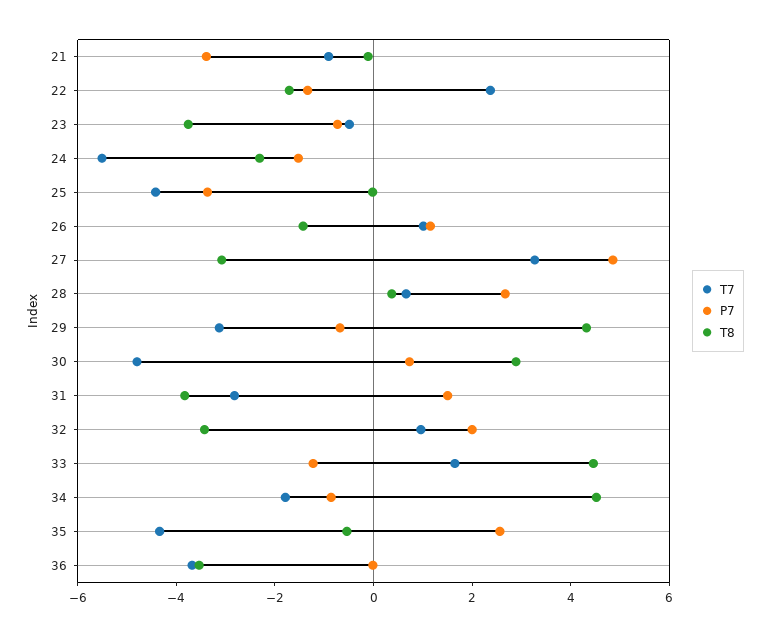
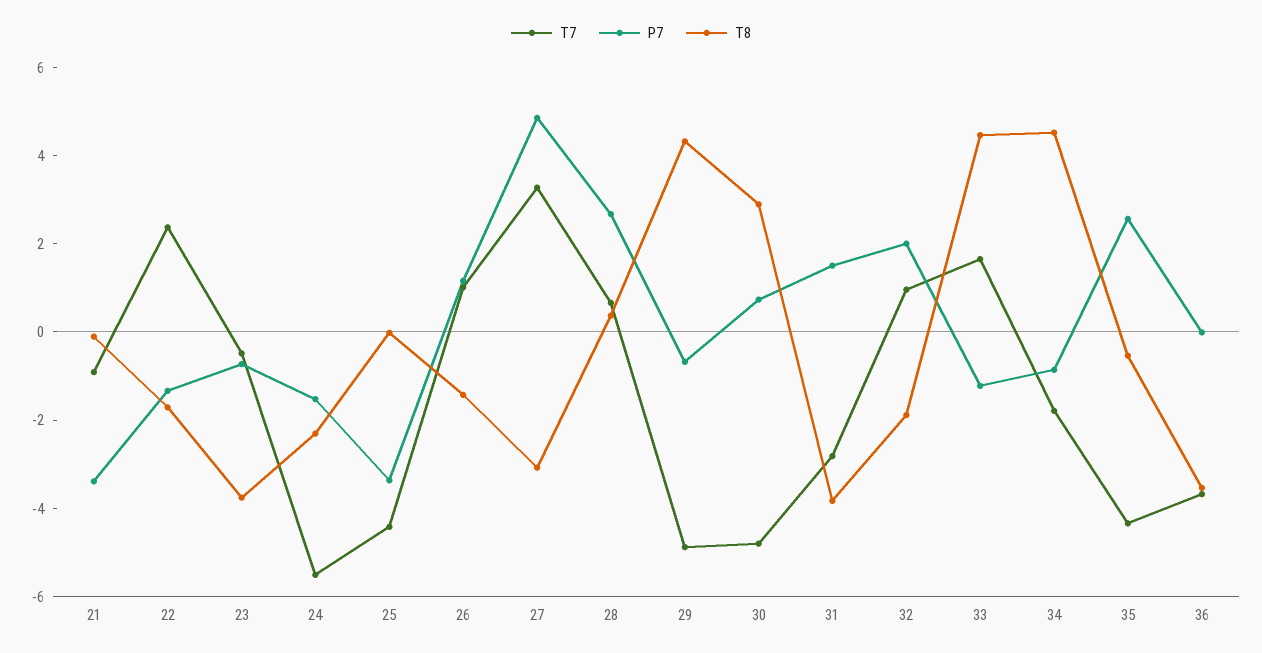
  {
    "T7": {
      "21": -1,
      "22": 2.5,
      "23": -0.5,
      "24": -5.5,
      "25": -4.5,
      "26": 1,
      "27": 3.5,
      "28": 0.5,
-     "29": -3,
+     "29": -5,
      "30": -5,
      "31": -3,
      "32": 1,
      "33": 1.5,
      "34": -2,
      "35": -4.5,
      "36": -3.5
    },
    "P7": {
      "21": -3.5,
      "22": -1.5,
      "23": -0.5,
      "24": -1.5,
      "25": -3.5,
      "26": 1,
      "27": 5,
      "28": 2.5,
      "29": -0.5,
      "30": 0.5,
      "31": 1.5,
      "32": 2,
      "33": -1,
      "34": -1,
      "35": 2.5,
      "36": 0
    },
    "T8": {
      "21": 0,
      "22": -1.5,
      "23": -4,
      "24": -2.5,
      "25": 0,
      "26": -1.5,
      "27": -3,
      "28": 0.5,
      "29": 4.5,
      "30": 3,
      "31": -4,
-     "32": -3.5,
+     "32": -2,
      "33": 4.5,
      "34": 4.5,
      "35": -0.5,
      "36": -3.5
    }
  }

